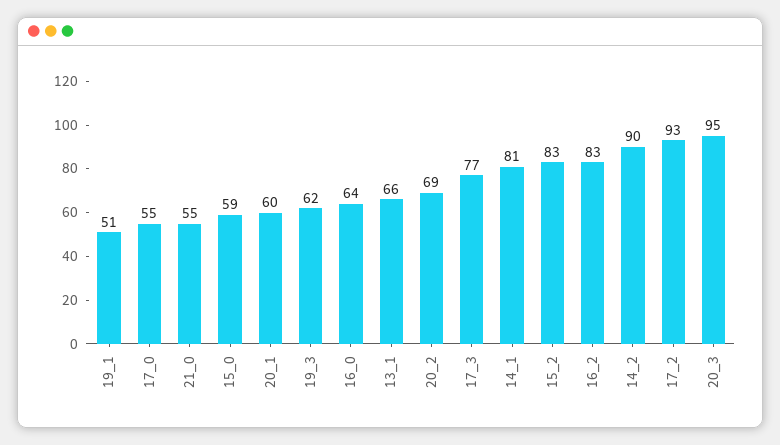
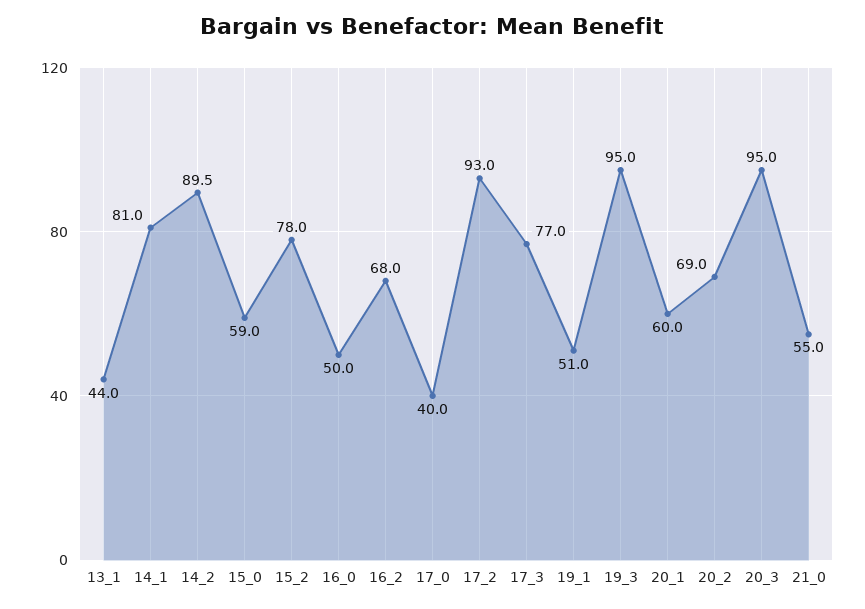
  {
    "19_1": 51,
-   "17_0": 55,
+   "17_0": 40,
    "21_0": 55,
    "15_0": 59,
    "20_1": 60,
-   "19_3": 62,
+   "19_3": 95,
-   "16_0": 64,
+   "16_0": 50,
-   "13_1": 66,
+   "13_1": 44,
    "20_2": 69,
    "17_3": 77,
    "14_1": 81,
-   "15_2": 83,
+   "15_2": 78,
-   "16_2": 83,
+   "16_2": 68,
    "14_2": 89.5,
    "17_2": 93,
    "20_3": 95
  }

